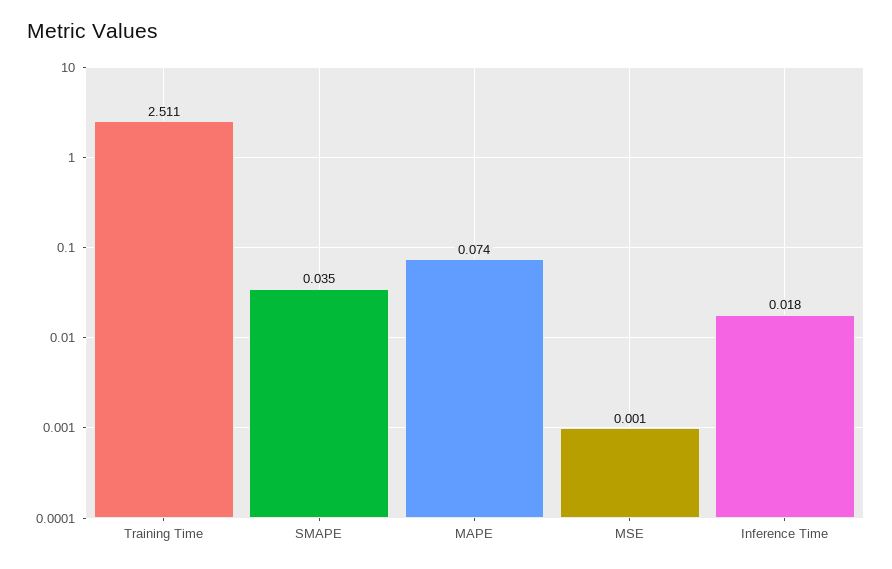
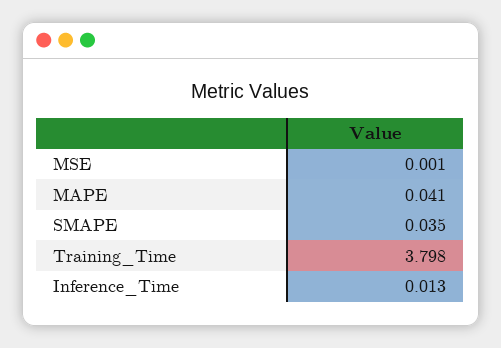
  {
-   "Training Time": 2.511,
+   "Training Time": 3.798,
    "SMAPE": 0.035,
-   "MAPE": 0.074,
+   "MAPE": 0.041,
    "MSE": 0.001,
-   "Inference Time": 0.018
+   "Inference Time": 0.013
  }

